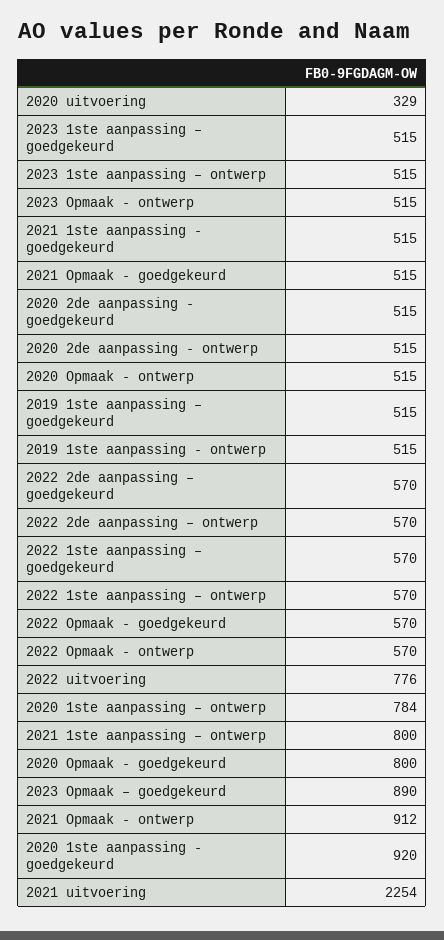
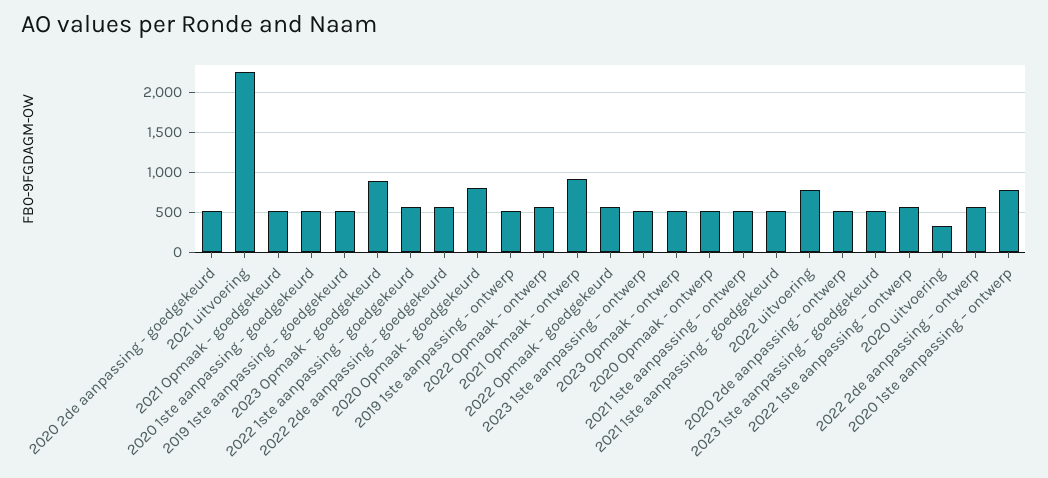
  {
    "2020 uitvoering": 329,
    "2023 1ste aanpassing – goedgekeurd": 515,
    "2023 1ste aanpassing – ontwerp": 515,
    "2023 Opmaak - ontwerp": 515,
    "2021 1ste aanpassing - goedgekeurd": 515,
    "2021 Opmaak - goedgekeurd": 515,
    "2020 2de aanpassing - goedgekeurd": 515,
    "2020 2de aanpassing - ontwerp": 515,
    "2020 Opmaak - ontwerp": 515,
    "2019 1ste aanpassing – goedgekeurd": 515,
    "2019 1ste aanpassing - ontwerp": 515,
    "2022 2de aanpassing – goedgekeurd": 570,
    "2022 2de aanpassing – ontwerp": 570,
    "2022 1ste aanpassing – goedgekeurd": 570,
    "2022 1ste aanpassing – ontwerp": 570,
    "2022 Opmaak - goedgekeurd": 570,
    "2022 Opmaak - ontwerp": 570,
    "2022 uitvoering": 776,
    "2020 1ste aanpassing – ontwerp": 784,
-   "2021 1ste aanpassing – ontwerp": 800,
+   "2021 1ste aanpassing – ontwerp": 500,
    "2020 Opmaak - goedgekeurd": 800,
    "2023 Opmaak – goedgekeurd": 890,
    "2021 Opmaak - ontwerp": 912,
-   "2020 1ste aanpassing - goedgekeurd": 920,
+   "2020 1ste aanpassing - goedgekeurd": 500,
    "2021 uitvoering": 2254
  }

